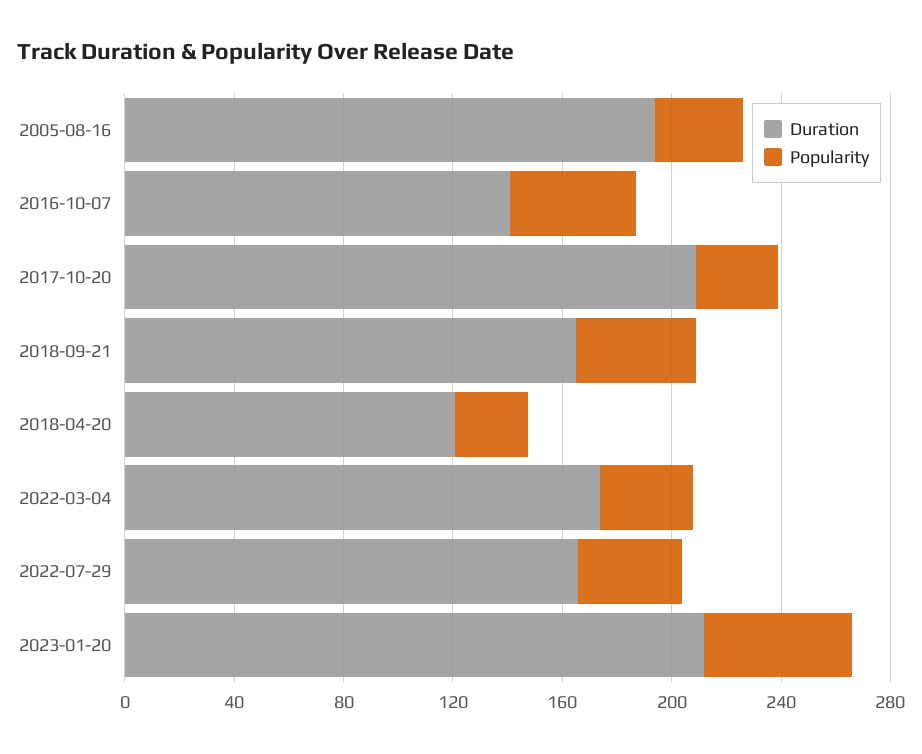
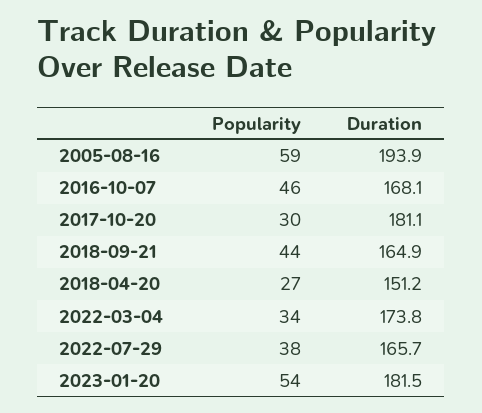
  {
    "Duration": {
      "2005-08-16": 193.9,
-     "2016-10-07": 140,
+     "2016-10-07": 168.1,
-     "2017-10-20": 210,
+     "2017-10-20": 181.1,
      "2018-09-21": 164.9,
-     "2018-04-20": 120,
+     "2018-04-20": 151.2,
      "2022-03-04": 173.8,
      "2022-07-29": 165.7,
-     "2023-01-20": 210
+     "2023-01-20": 181.5
    },
    "Popularity": {
-     "2005-08-16": 30,
+     "2005-08-16": 59,
      "2016-10-07": 46,
      "2017-10-20": 30,
      "2018-09-21": 44,
      "2018-04-20": 27,
      "2022-03-04": 34,
      "2022-07-29": 38,
      "2023-01-20": 54
    }
  }

